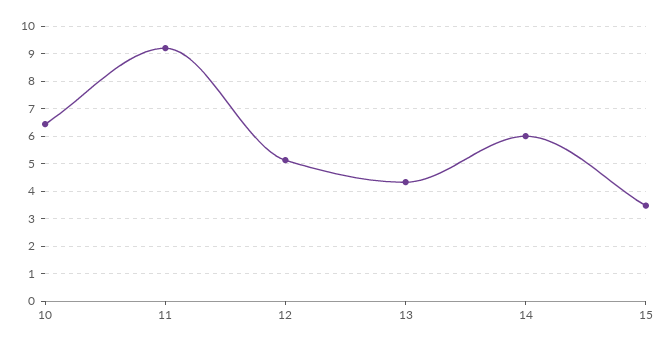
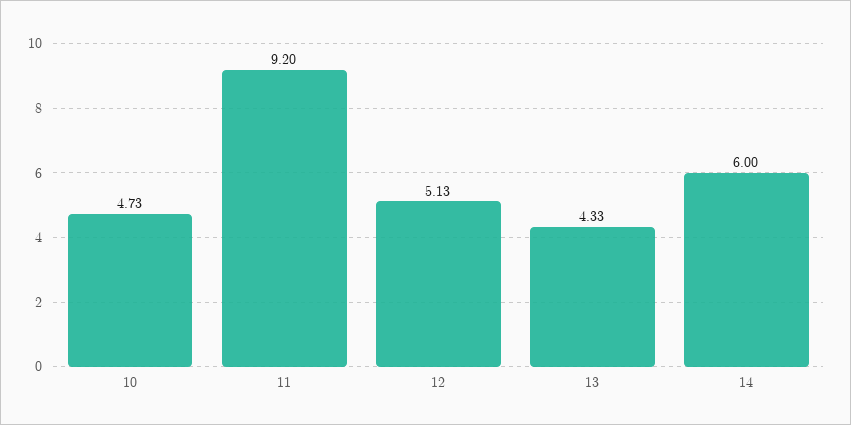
  {
-   "10": 6.5,
+   "10": 4.73,
    "11": 9.2,
    "12": 5.13,
    "13": 4.33,
-   "14": 6,
+   "14": 6
-   "15": 3.5
  }

